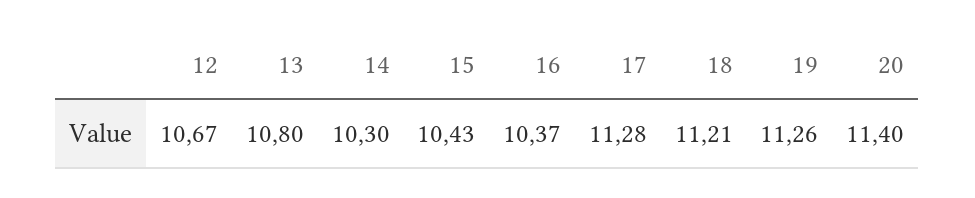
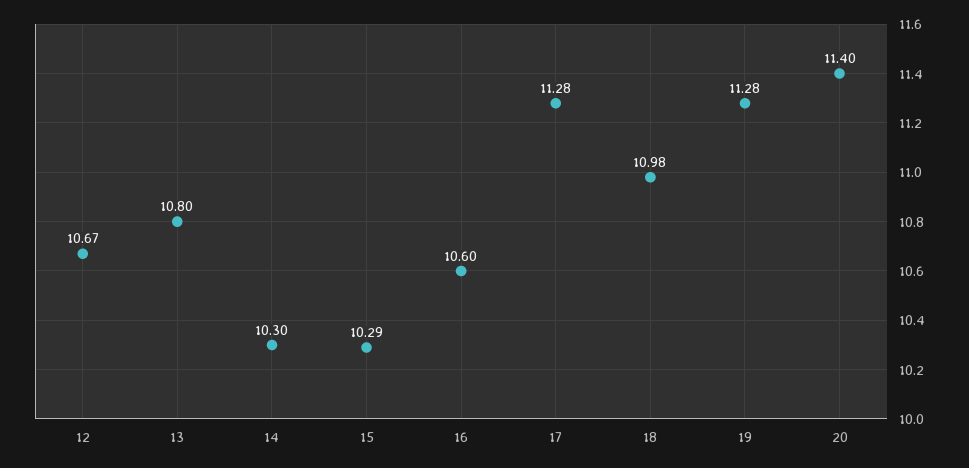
  {
    "12": 10.67,
    "13": 10.8,
    "14": 10.3,
-   "15": 10.43,
+   "15": 10.29,
-   "16": 10.37,
+   "16": 10.6,
    "17": 11.28,
-   "18": 11.21,
+   "18": 10.98,
-   "19": 11.26,
+   "19": 11.28,
    "20": 11.4
  }

